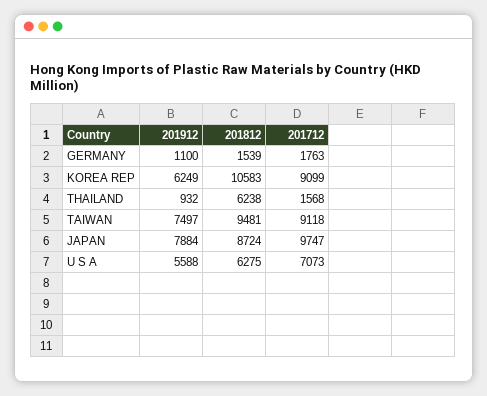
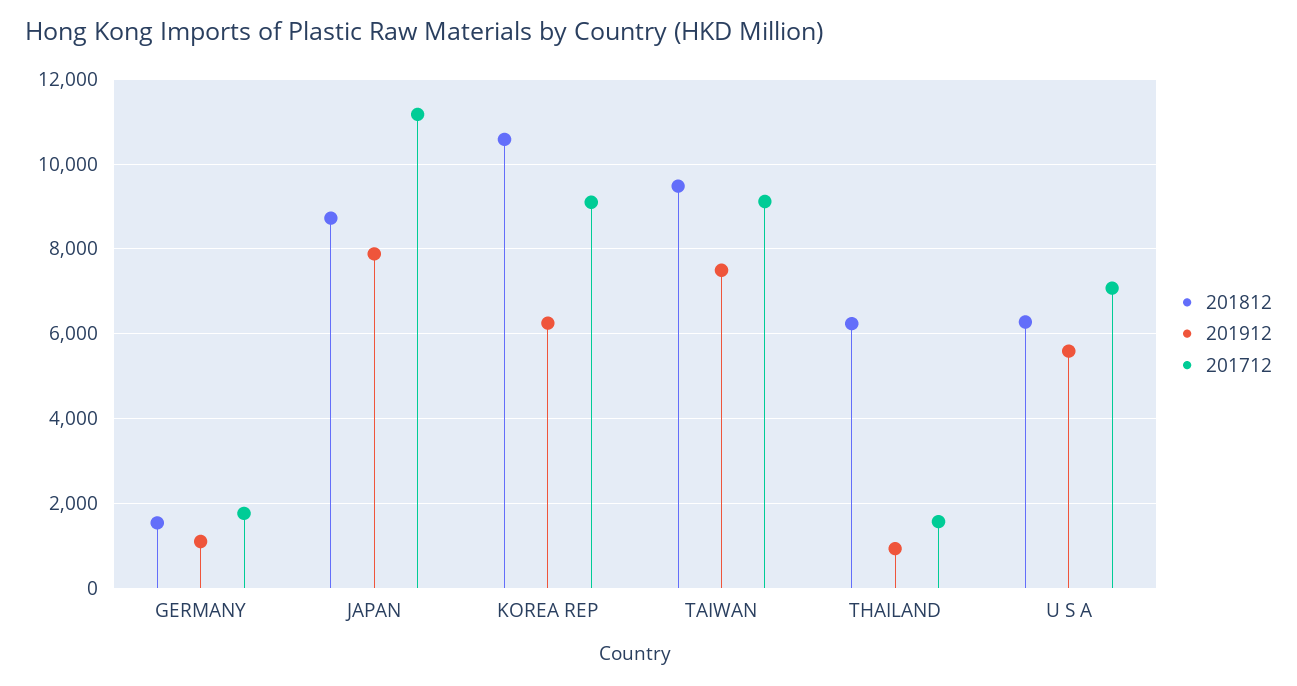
  {
    "201912": {
      "GERMANY": 1100,
      "KOREA REP": 6249,
      "THAILAND": 932,
      "TAIWAN": 7497,
      "JAPAN": 7884,
      "U S A": 5588
    },
    "201812": {
      "GERMANY": 1539,
      "KOREA REP": 10583,
      "THAILAND": 6238,
      "TAIWAN": 9481,
      "JAPAN": 8724,
      "U S A": 6275
    },
    "201712": {
      "GERMANY": 1763,
      "KOREA REP": 9099,
      "THAILAND": 1568,
      "TAIWAN": 9118,
-     "JAPAN": 9747,
+     "JAPAN": 11200,
      "U S A": 7073
    }
  }

